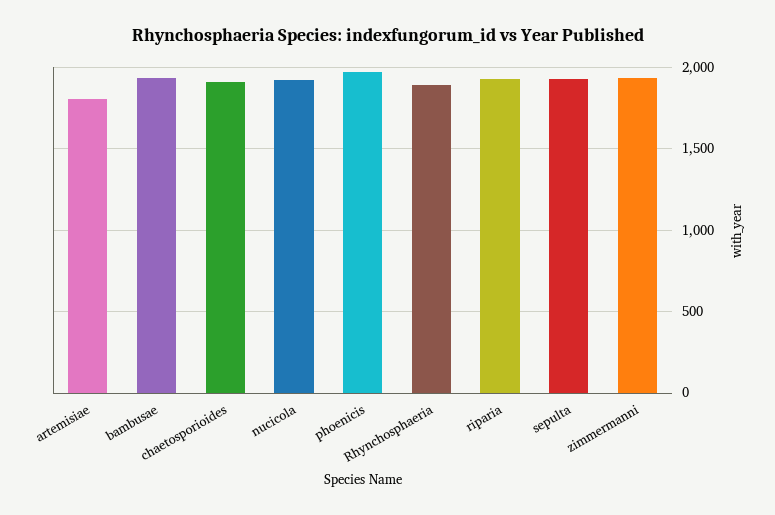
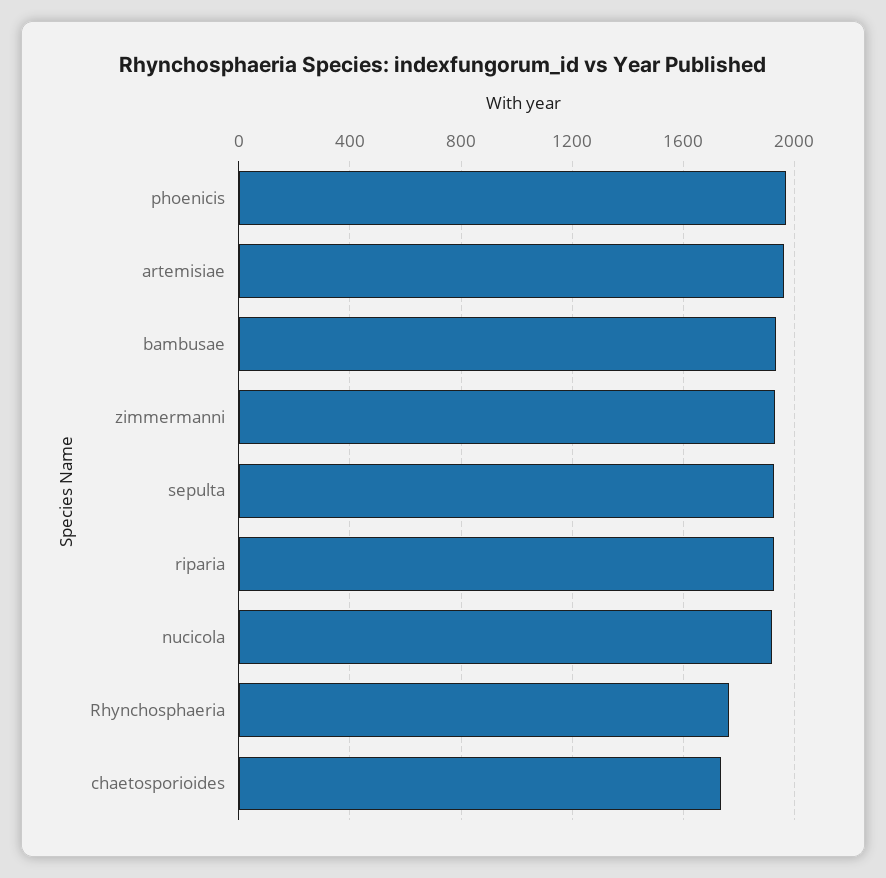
  {
-   "artemisiae": 1800,
+   "artemisiae": 1950,
    "bambusae": 1950,
-   "chaetosporioides": 1900,
+   "chaetosporioides": 1750,
    "nucicola": 1900,
    "phoenicis": 1950,
-   "Rhynchosphaeria": 1900,
+   "Rhynchosphaeria": 1750,
    "riparia": 1950,
    "sepulta": 1950,
    "zimmermanni": 1950
  }

